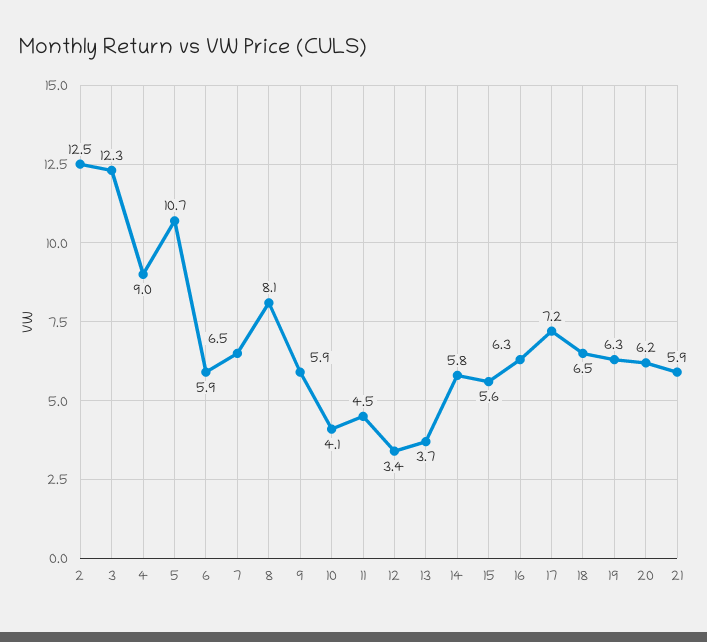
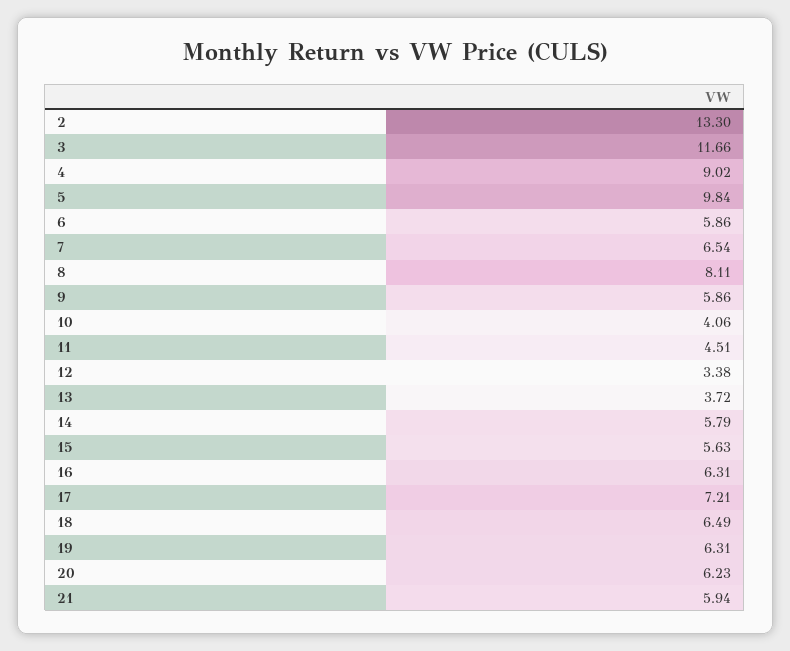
  {
-   "2": 12.5,
+   "2": 13.3,
-   "3": 12.3,
+   "3": 11.66,
    "4": 9.02,
-   "5": 10.7,
+   "5": 9.84,
    "6": 5.86,
    "7": 6.54,
    "8": 8.11,
    "9": 5.86,
    "10": 4.06,
    "11": 4.51,
    "12": 3.38,
    "13": 3.72,
    "14": 5.79,
    "15": 5.63,
    "16": 6.31,
    "17": 7.21,
    "18": 6.49,
    "19": 6.31,
    "20": 6.23,
    "21": 5.94
  }

